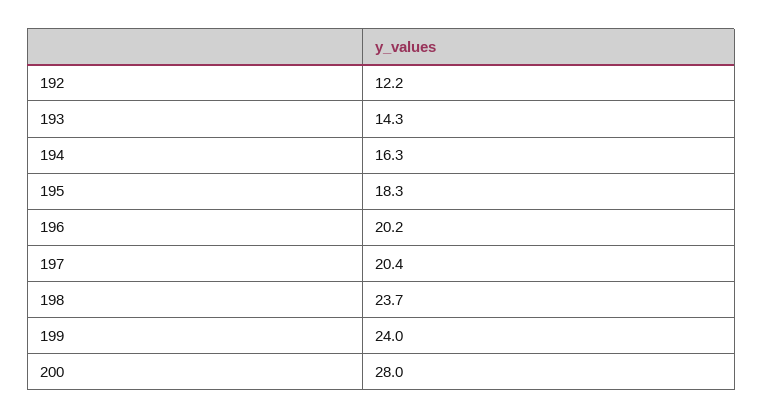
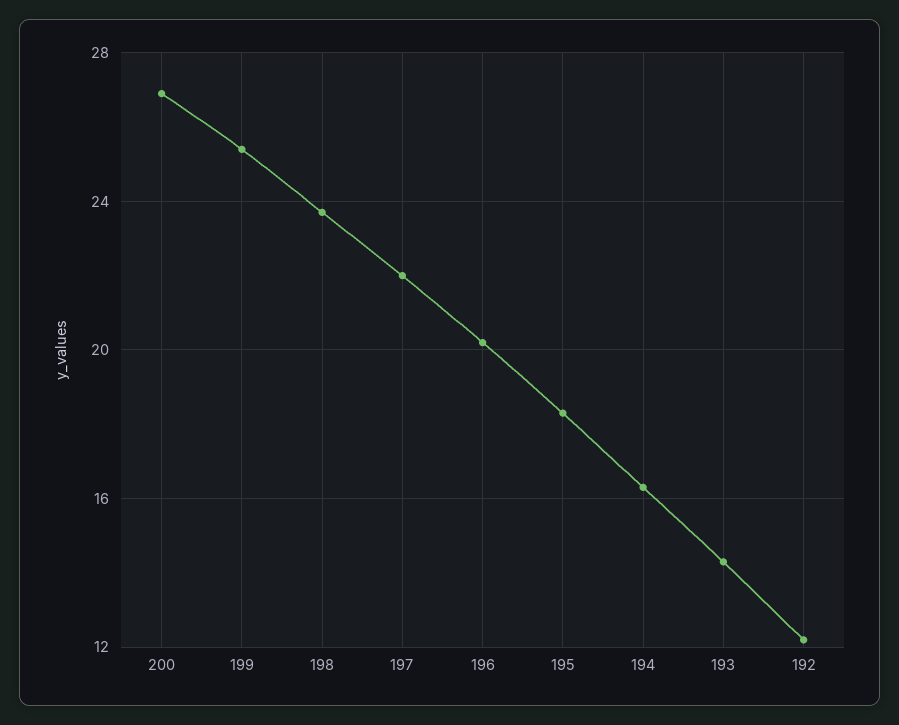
  {
    "192": 12.2,
    "193": 14.3,
    "194": 16.3,
    "195": 18.3,
    "196": 20.2,
-   "197": 20.4,
+   "197": 22,
    "198": 23.7,
-   "199": 24,
+   "199": 25.5,
-   "200": 28
+   "200": 27
  }

